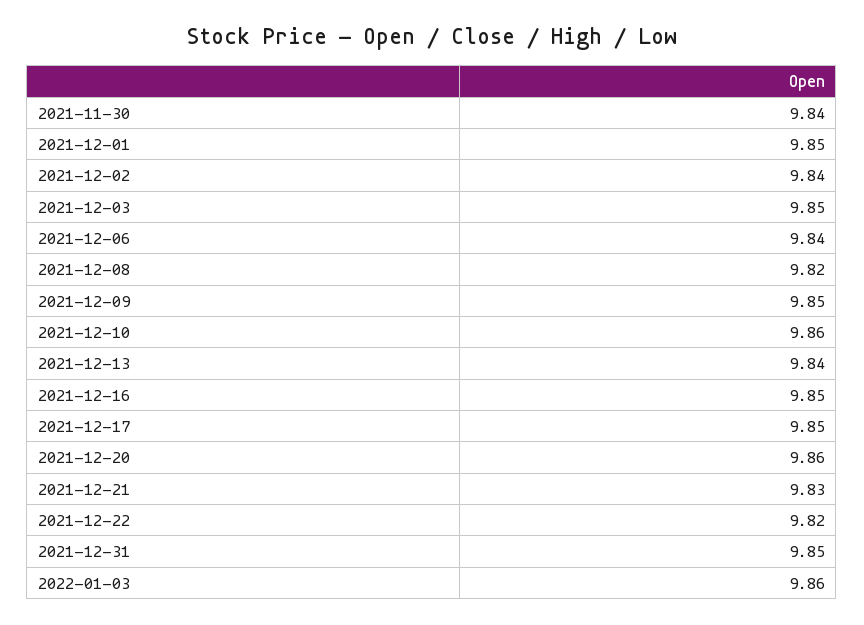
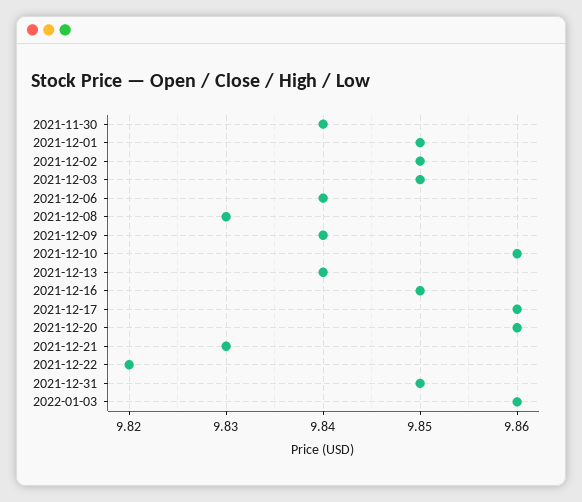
  {
    "2021-11-30": 9.84,
    "2021-12-01": 9.85,
-   "2021-12-02": 9.84,
+   "2021-12-02": 9.85,
    "2021-12-03": 9.85,
    "2021-12-06": 9.84,
-   "2021-12-08": 9.82,
+   "2021-12-08": 9.83,
-   "2021-12-09": 9.85,
+   "2021-12-09": 9.84,
    "2021-12-10": 9.86,
    "2021-12-13": 9.84,
    "2021-12-16": 9.85,
-   "2021-12-17": 9.85,
+   "2021-12-17": 9.86,
    "2021-12-20": 9.86,
    "2021-12-21": 9.83,
    "2021-12-22": 9.82,
    "2021-12-31": 9.85,
    "2022-01-03": 9.86
  }

